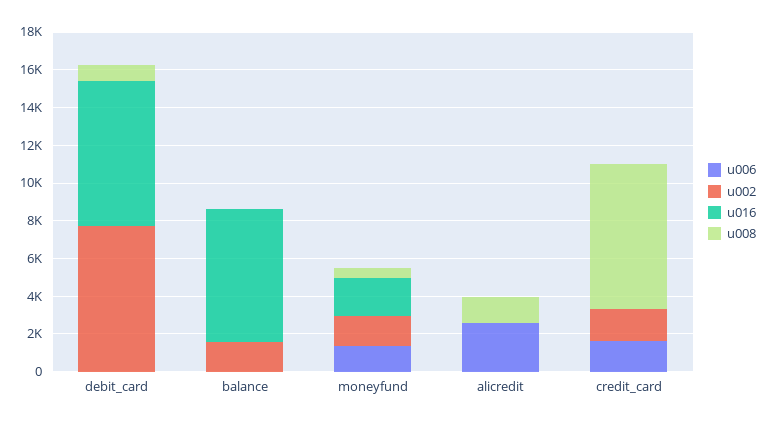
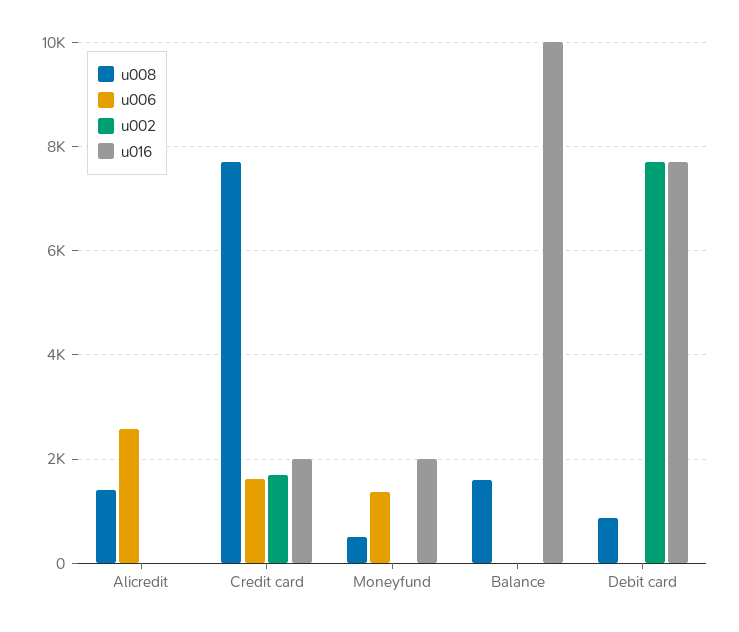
  {
    "u006": {
      "debit_card": 0,
      "balance": 0,
      "moneyfund": 1400,
      "alicredit": 2600,
      "credit_card": 1600
    },
    "u002": {
      "debit_card": 7800,
-     "balance": 1500,
+     "balance": 0,
-     "moneyfund": 1500,
+     "moneyfund": 0,
      "alicredit": 0,
      "credit_card": 1800
    },
    "u016": {
      "debit_card": 7800,
-     "balance": 7000,
+     "balance": 10000,
      "moneyfund": 2000,
      "alicredit": 0,
-     "credit_card": 0
+     "credit_card": 2000
    },
    "u008": {
      "debit_card": 800,
-     "balance": 0,
+     "balance": 1600,
      "moneyfund": 600,
      "alicredit": 1400,
      "credit_card": 7800
    }
  }

